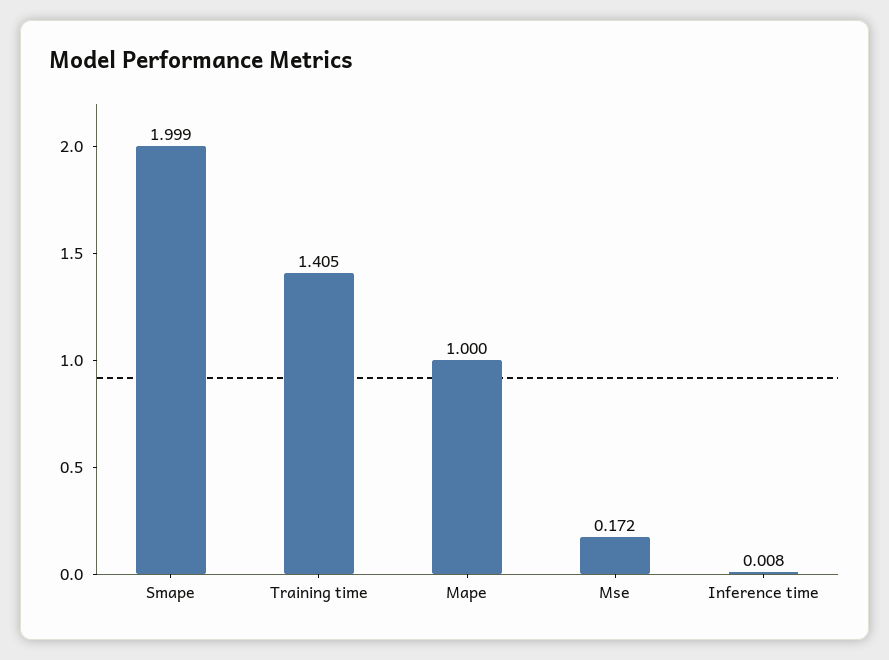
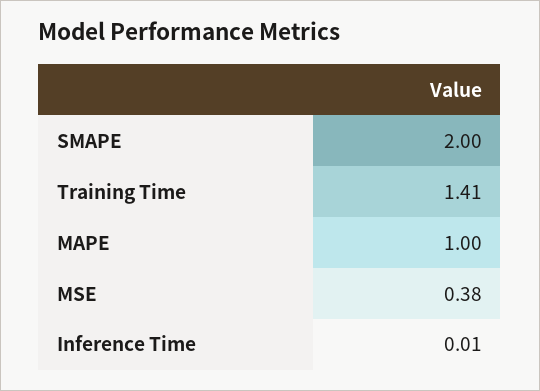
  {
    "Smape": 1.999,
    "Training time": 1.405,
    "Mape": 1,
-   "Mse": 0.172,
+   "Mse": 0.38,
    "Inference time": 0.008
  }

